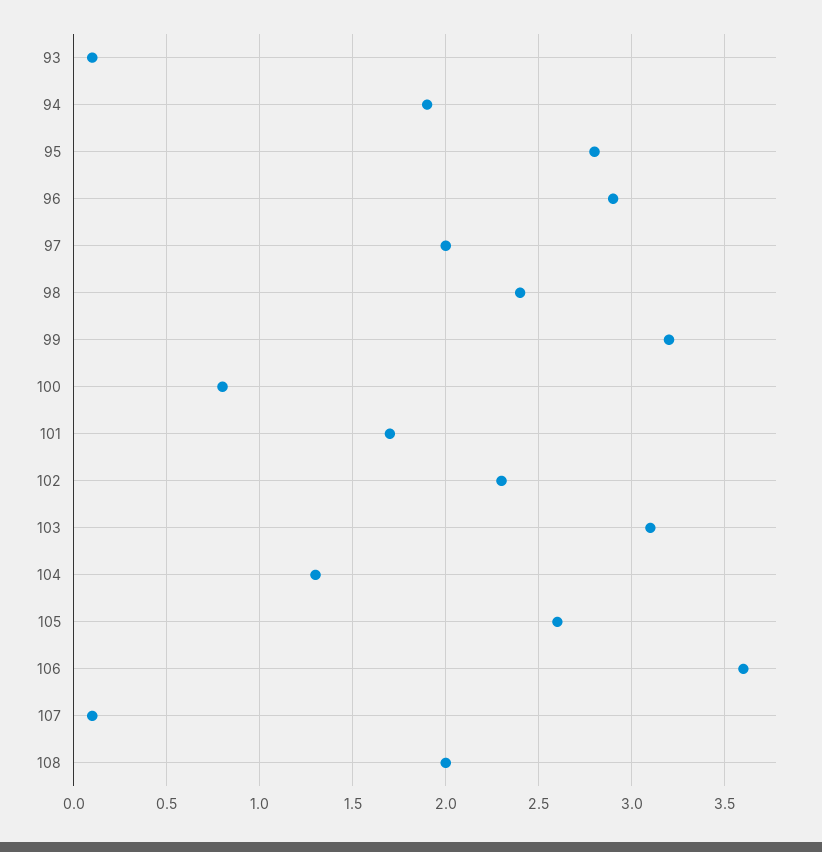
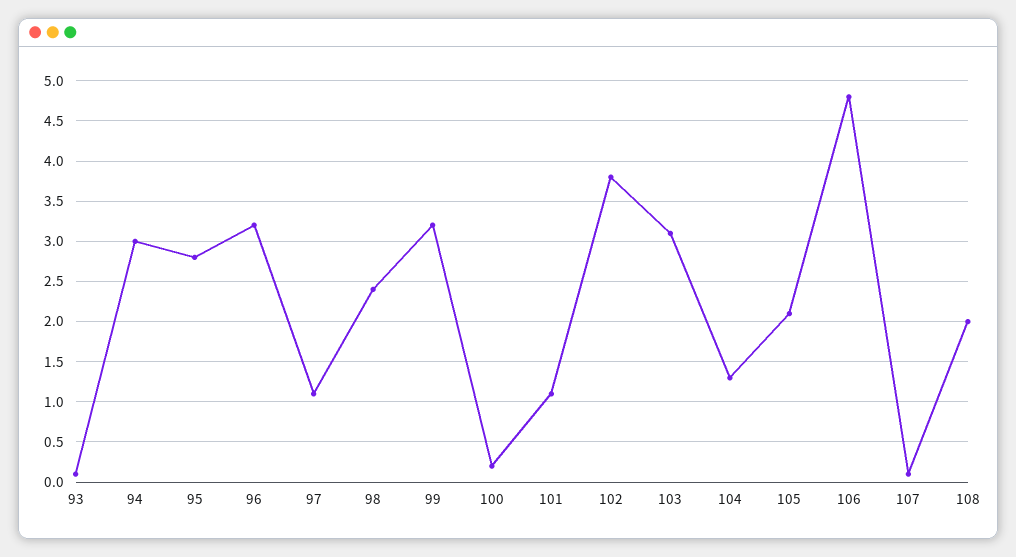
  {
    "93": 0.1,
-   "94": 1.9,
+   "94": 3,
    "95": 2.8,
-   "96": 2.9,
+   "96": 3.2,
-   "97": 2,
+   "97": 1.1,
    "98": 2.4,
    "99": 3.2,
-   "100": 0.8,
+   "100": 0.2,
-   "101": 1.7,
+   "101": 1.1,
-   "102": 2.3,
+   "102": 3.8,
    "103": 3.1,
    "104": 1.3,
-   "105": 2.6,
+   "105": 2.1,
-   "106": 3.6,
+   "106": 4.8,
    "107": 0.1,
    "108": 2
  }

